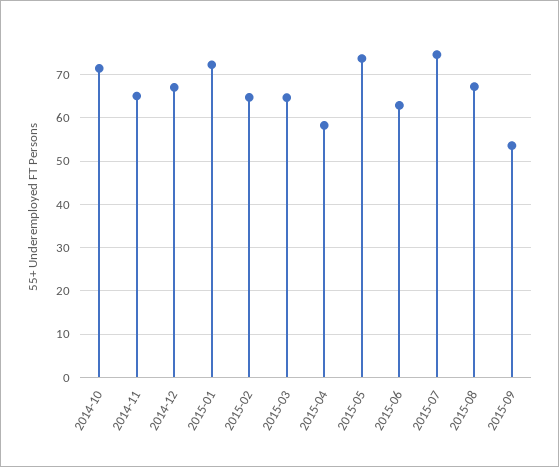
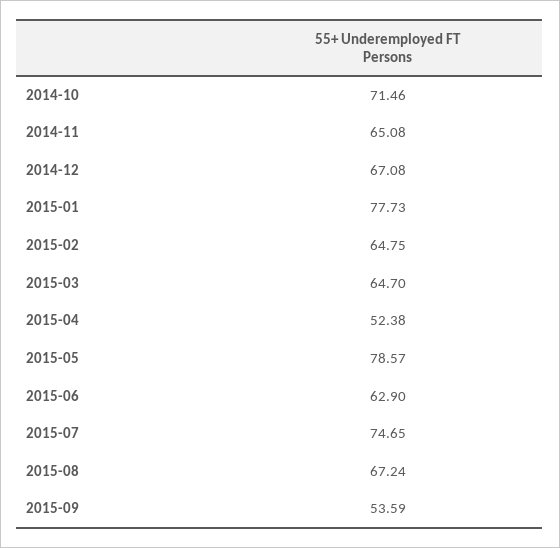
  {
    "2014-10": 71.46,
    "2014-11": 65.08,
    "2014-12": 67.08,
-   "2015-01": 72,
+   "2015-01": 77.73,
    "2015-02": 64.75,
    "2015-03": 64.7,
-   "2015-04": 58,
+   "2015-04": 52.38,
-   "2015-05": 74,
+   "2015-05": 78.57,
    "2015-06": 62.9,
    "2015-07": 74.65,
    "2015-08": 67.24,
    "2015-09": 53.59
  }

